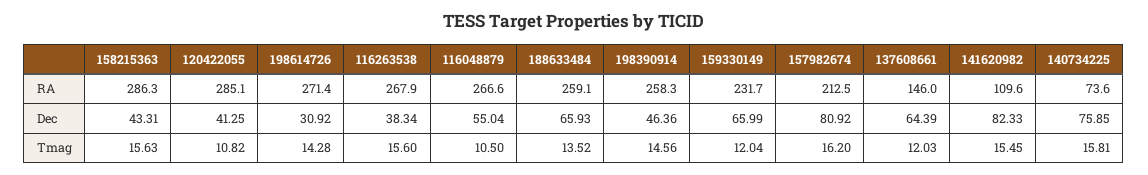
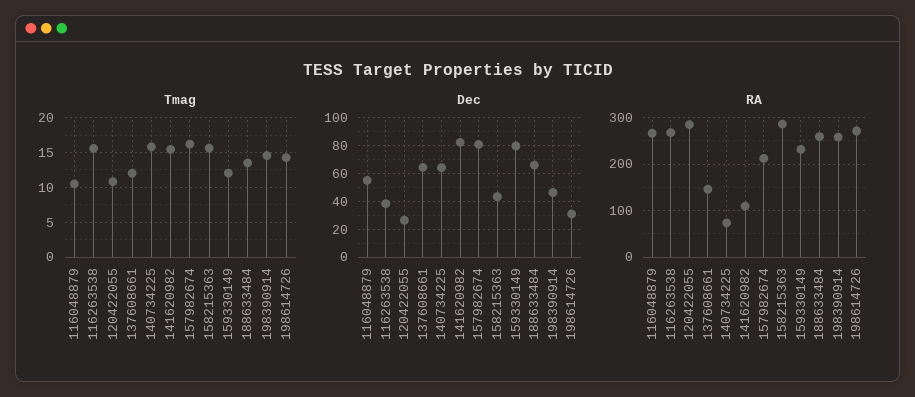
  {
    "RA": {
      "158215363": 286.3,
      "120422055": 285.1,
      "198614726": 271.4,
      "116263538": 267.9,
      "116048879": 266.6,
      "188633484": 259.1,
      "198390914": 258.3,
      "159330149": 231.7,
      "157982674": 212.5,
      "137608661": 146,
      "141620982": 109.6,
      "140734225": 73.6
    },
    "Dec": {
      "158215363": 43.31,
-     "120422055": 41.25,
+     "120422055": 25,
      "198614726": 30.92,
      "116263538": 38.34,
      "116048879": 55.04,
      "188633484": 65.93,
      "198390914": 46.36,
-     "159330149": 65.99,
+     "159330149": 80,
      "157982674": 80.92,
      "137608661": 64.39,
      "141620982": 82.33,
-     "140734225": 75.85
+     "140734225": 65
    },
    "Tmag": {
      "158215363": 15.63,
      "120422055": 10.82,
      "198614726": 14.28,
      "116263538": 15.6,
      "116048879": 10.5,
      "188633484": 13.52,
      "198390914": 14.56,
      "159330149": 12.04,
      "157982674": 16.2,
      "137608661": 12.03,
      "141620982": 15.45,
      "140734225": 15.81
    }
  }

